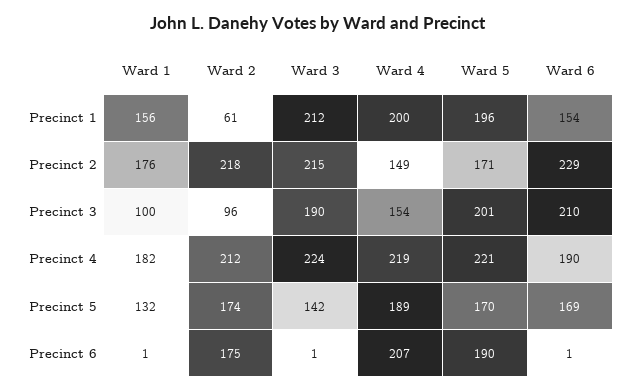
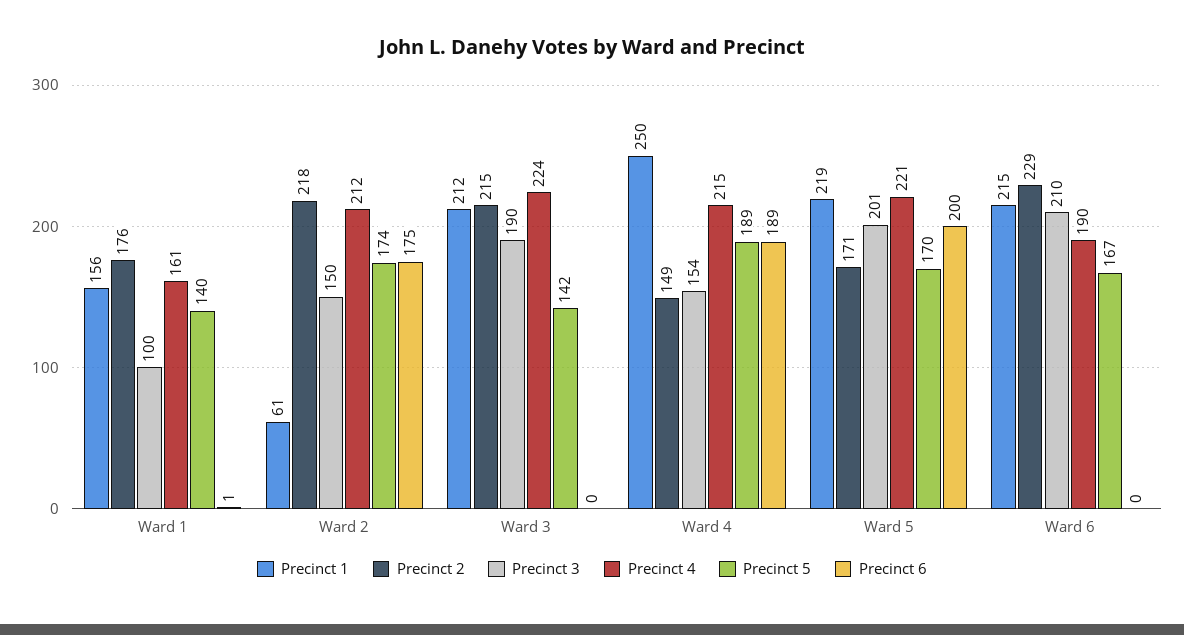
  {
    "Precinct 1": {
      "Ward 1": 156,
      "Ward 2": 61,
      "Ward 3": 212,
-     "Ward 4": 200,
+     "Ward 4": 250,
-     "Ward 5": 196,
+     "Ward 5": 219,
-     "Ward 6": 154
+     "Ward 6": 215
    },
    "Precinct 2": {
      "Ward 1": 176,
      "Ward 2": 218,
      "Ward 3": 215,
      "Ward 4": 149,
      "Ward 5": 171,
      "Ward 6": 229
    },
    "Precinct 3": {
      "Ward 1": 100,
-     "Ward 2": 96,
+     "Ward 2": 150,
      "Ward 3": 190,
      "Ward 4": 154,
      "Ward 5": 201,
      "Ward 6": 210
    },
    "Precinct 4": {
-     "Ward 1": 182,
+     "Ward 1": 161,
      "Ward 2": 212,
      "Ward 3": 224,
-     "Ward 4": 219,
+     "Ward 4": 215,
      "Ward 5": 221,
      "Ward 6": 190
    },
    "Precinct 5": {
-     "Ward 1": 132,
+     "Ward 1": 140,
      "Ward 2": 174,
      "Ward 3": 142,
      "Ward 4": 189,
      "Ward 5": 170,
-     "Ward 6": 169
+     "Ward 6": 167
    },
    "Precinct 6": {
      "Ward 1": 1,
      "Ward 2": 175,
-     "Ward 3": 1,
+     "Ward 3": 0,
-     "Ward 4": 207,
+     "Ward 4": 189,
-     "Ward 5": 190,
+     "Ward 5": 200,
-     "Ward 6": 1
+     "Ward 6": 0
    }
  }

